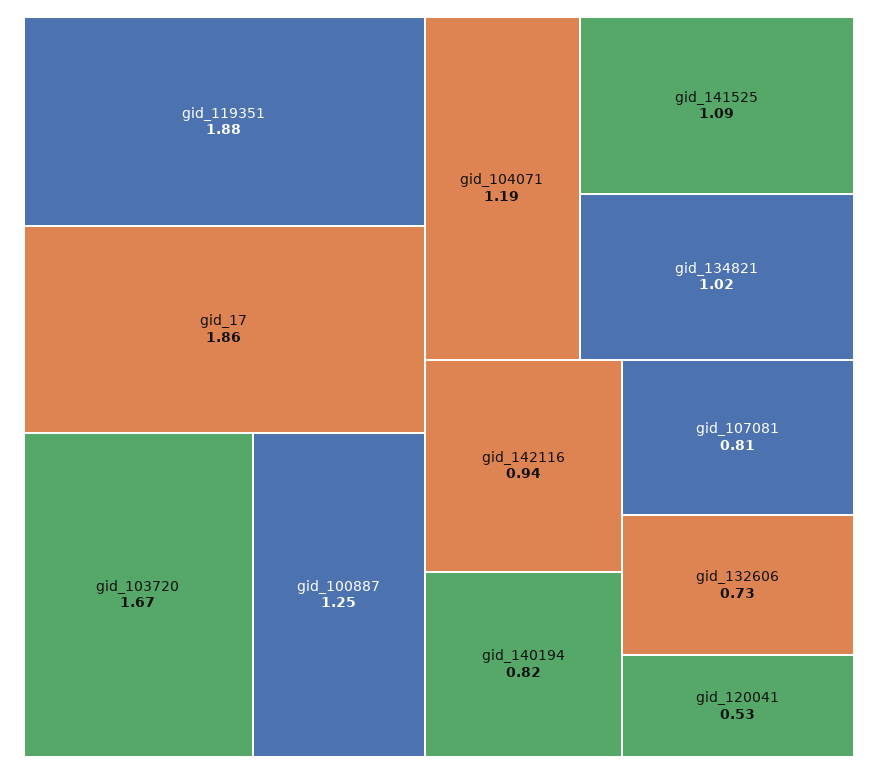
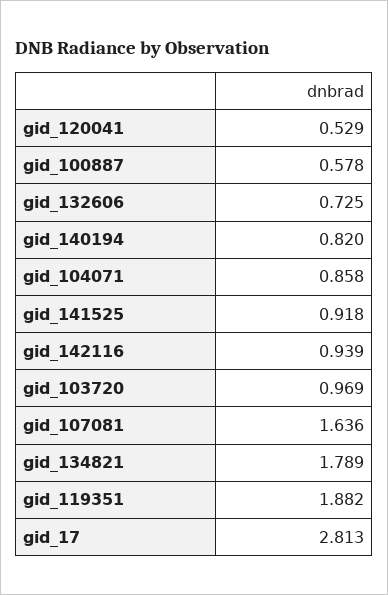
  {
    "gid_119351": 1.882,
-   "gid_17": 1.86,
+   "gid_17": 2.813,
-   "gid_103720": 1.67,
+   "gid_103720": 0.969,
-   "gid_100887": 1.25,
+   "gid_100887": 0.578,
-   "gid_104071": 1.19,
+   "gid_104071": 0.858,
-   "gid_141525": 1.09,
+   "gid_141525": 0.918,
-   "gid_134821": 1.02,
+   "gid_134821": 1.789,
    "gid_142116": 0.939,
    "gid_140194": 0.82,
-   "gid_107081": 0.81,
+   "gid_107081": 1.636,
    "gid_132606": 0.725,
    "gid_120041": 0.529
  }

